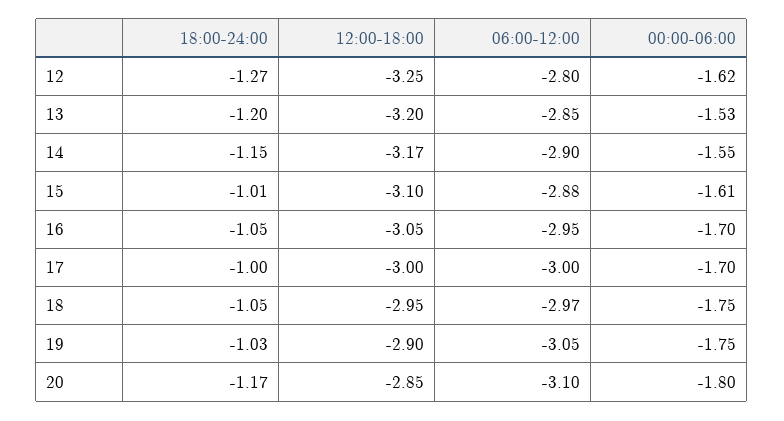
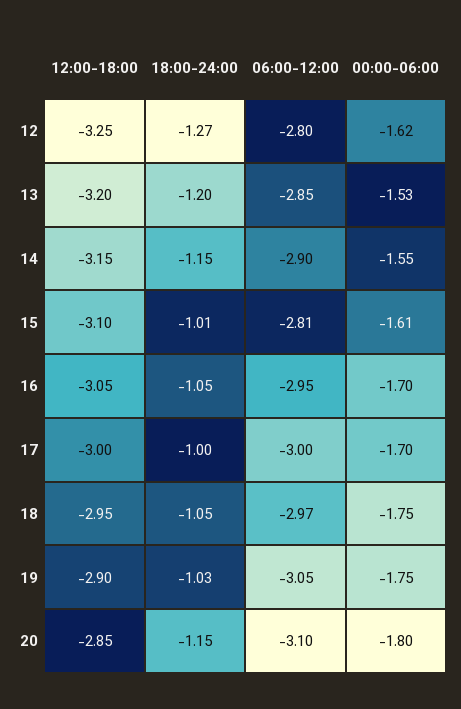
  {
    "18:00-24:00": {
      "12": -1.27,
      "13": -1.2,
      "14": -1.15,
      "15": -1.01,
      "16": -1.05,
      "17": -1,
      "18": -1.05,
      "19": -1.03,
-     "20": -1.17
+     "20": -1.15
    },
    "12:00-18:00": {
      "12": -3.25,
      "13": -3.2,
-     "14": -3.17,
+     "14": -3.15,
      "15": -3.1,
      "16": -3.05,
      "17": -3,
      "18": -2.95,
      "19": -2.9,
      "20": -2.85
    },
    "06:00-12:00": {
      "12": -2.8,
      "13": -2.85,
      "14": -2.9,
-     "15": -2.88,
+     "15": -2.81,
      "16": -2.95,
      "17": -3,
      "18": -2.97,
      "19": -3.05,
      "20": -3.1
    },
    "00:00-06:00": {
      "12": -1.62,
      "13": -1.53,
      "14": -1.55,
      "15": -1.61,
      "16": -1.7,
      "17": -1.7,
      "18": -1.75,
      "19": -1.75,
      "20": -1.8
    }
  }

